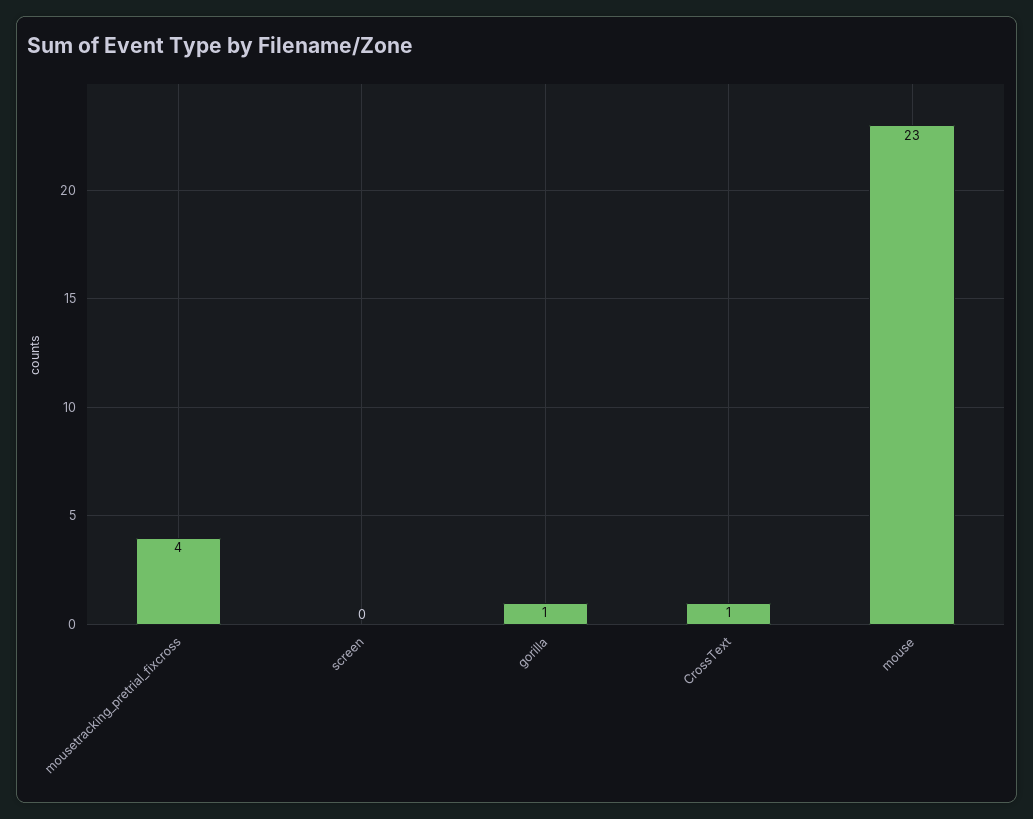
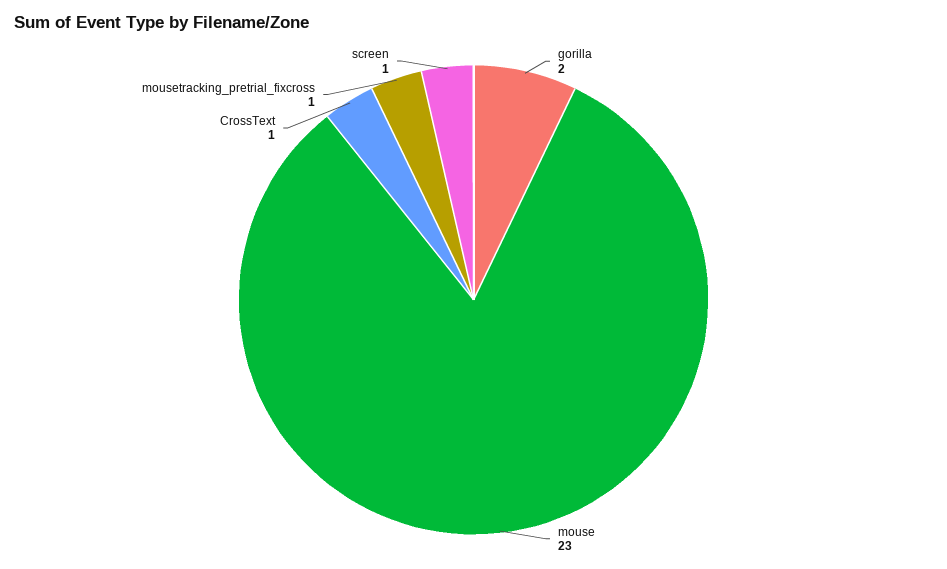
  {
-   "mousetracking_pretrial_fixcross": 4,
+   "mousetracking_pretrial_fixcross": 1,
-   "screen": 0,
+   "screen": 1,
-   "gorilla": 1,
+   "gorilla": 2,
    "CrossText": 1,
    "mouse": 23
  }

